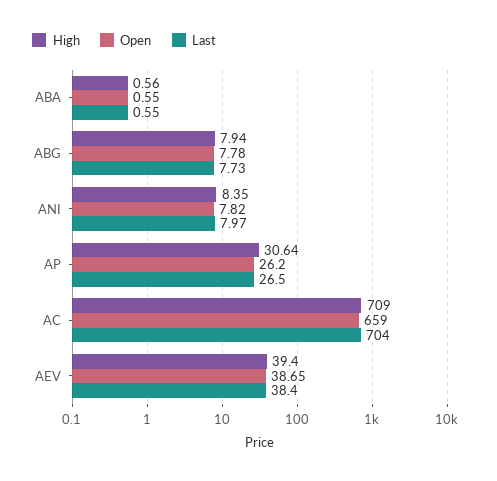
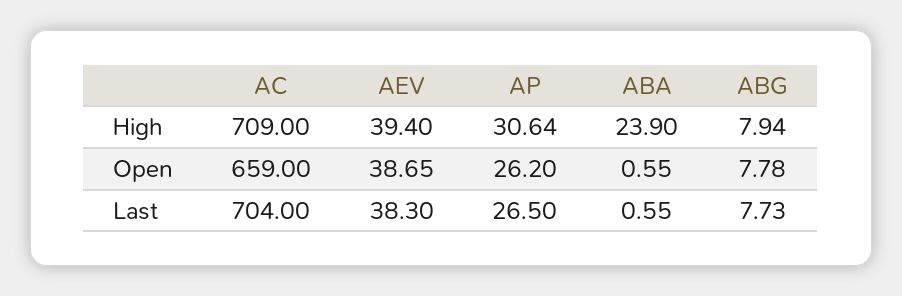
  {
    "High": {
-     "ABA": 0.56,
+     "ABA": 23.9,
      "ABG": 7.94,
-     "ANI": 8.35,
      "AP": 30.64,
      "AC": 709,
      "AEV": 39.4
    },
    "Open": {
      "ABA": 0.55,
      "ABG": 7.78,
-     "ANI": 7.82,
      "AP": 26.2,
      "AC": 659,
      "AEV": 38.65
    },
    "Last": {
      "ABA": 0.55,
      "ABG": 7.73,
-     "ANI": 7.97,
      "AP": 26.5,
      "AC": 704,
-     "AEV": 38.4
+     "AEV": 38.3
    }
  }

